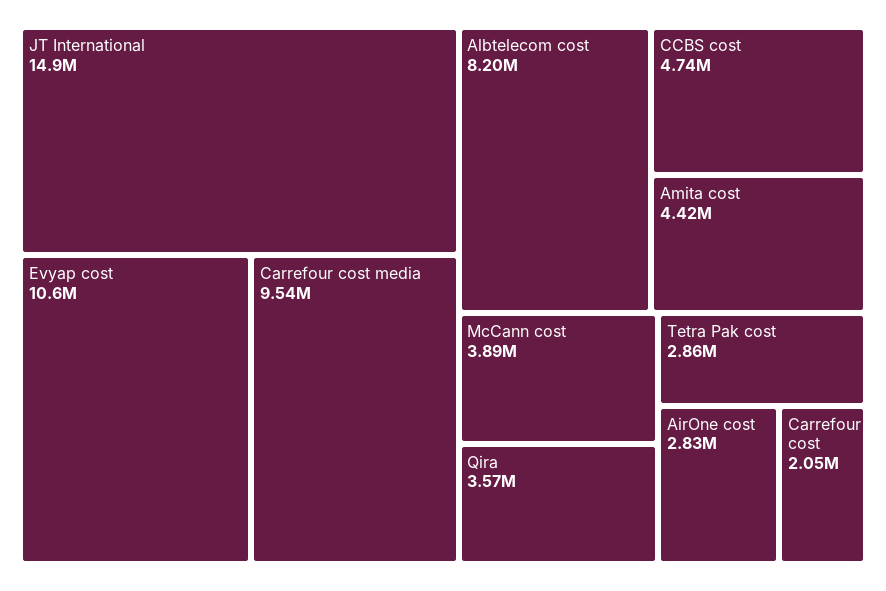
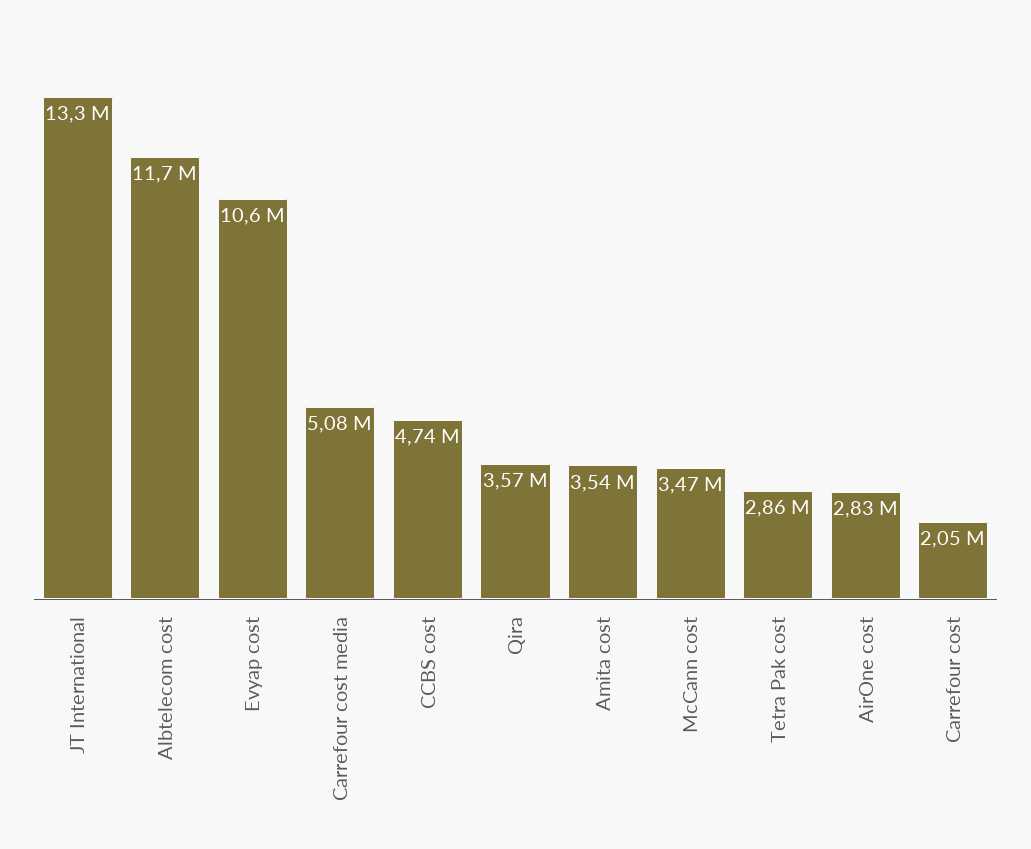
  {
-   "JT International": 14900000,
+   "JT International": 13300000,
    "Evyap cost": 10600000,
-   "Carrefour cost media": 9540000,
+   "Carrefour cost media": 5080000,
-   "Albtelecom cost": 8200000,
+   "Albtelecom cost": 11700000,
    "CCBS cost": 4740000,
-   "Amita cost": 4420000,
+   "Amita cost": 3540000,
-   "McCann cost": 3890000,
+   "McCann cost": 3470000,
    "Qira": 3570000,
    "Tetra Pak cost": 2860000,
    "AirOne cost": 2830000,
    "Carrefour cost": 2050000
  }

